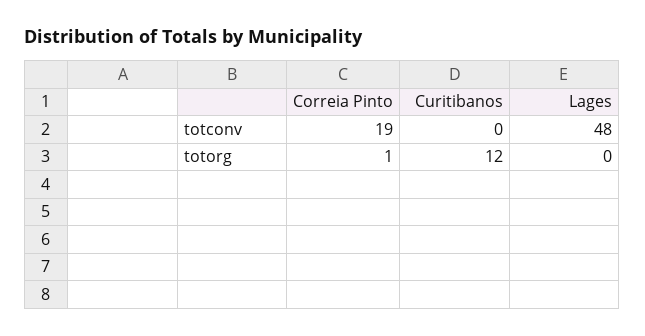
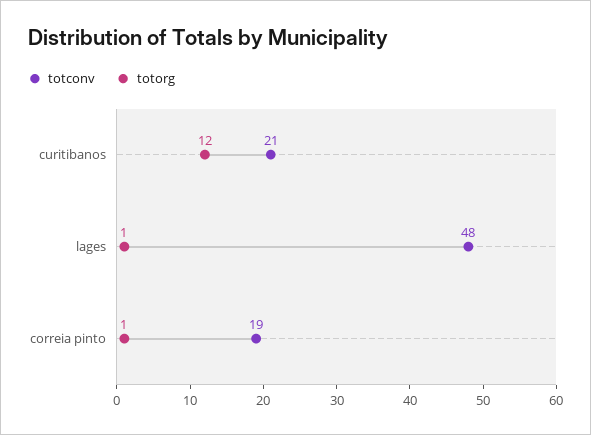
  {
    "totconv": {
      "Correia Pinto": 19,
-     "Curitibanos": 0,
+     "Curitibanos": 21,
      "Lages": 48
    },
    "totorg": {
      "Correia Pinto": 1,
      "Curitibanos": 12,
-     "Lages": 0
+     "Lages": 1
    }
  }

